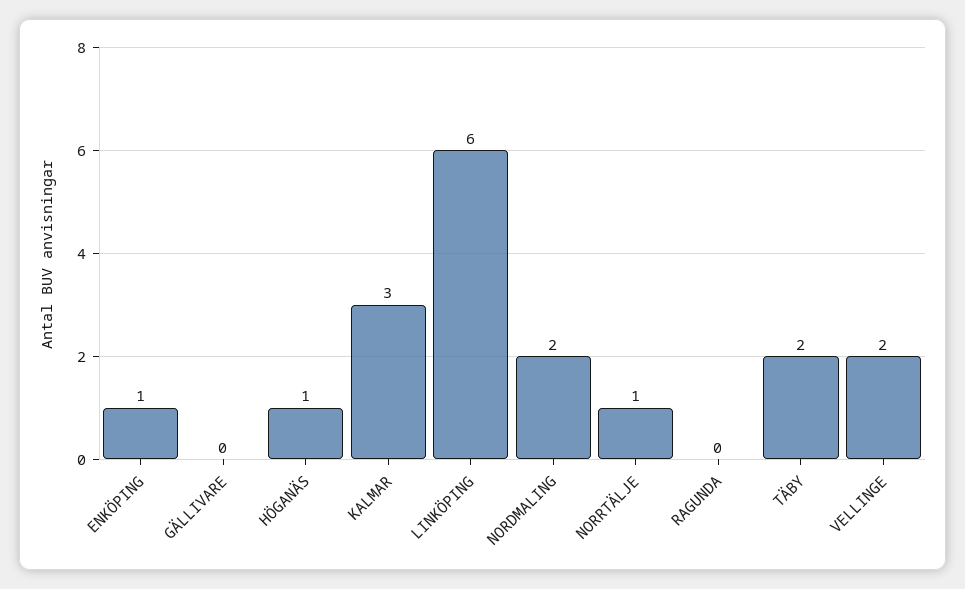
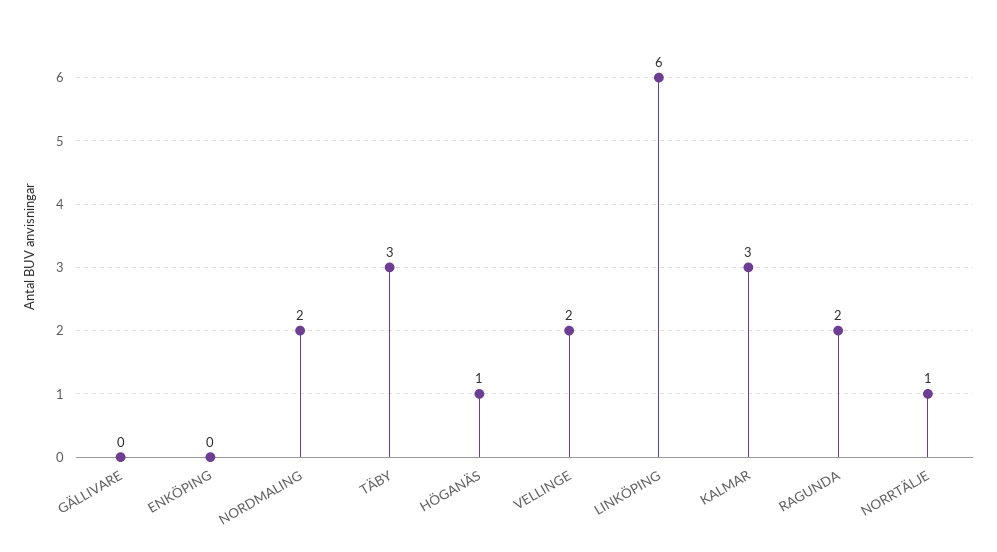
  {
-   "ENKÖPING": 1,
+   "ENKÖPING": 0,
    "GÄLLIVARE": 0,
    "HÖGANÄS": 1,
    "KALMAR": 3,
    "LINKÖPING": 6,
    "NORDMALING": 2,
    "NORRTÄLJE": 1,
-   "RAGUNDA": 0,
+   "RAGUNDA": 2,
-   "TÄBY": 2,
+   "TÄBY": 3,
    "VELLINGE": 2
  }

